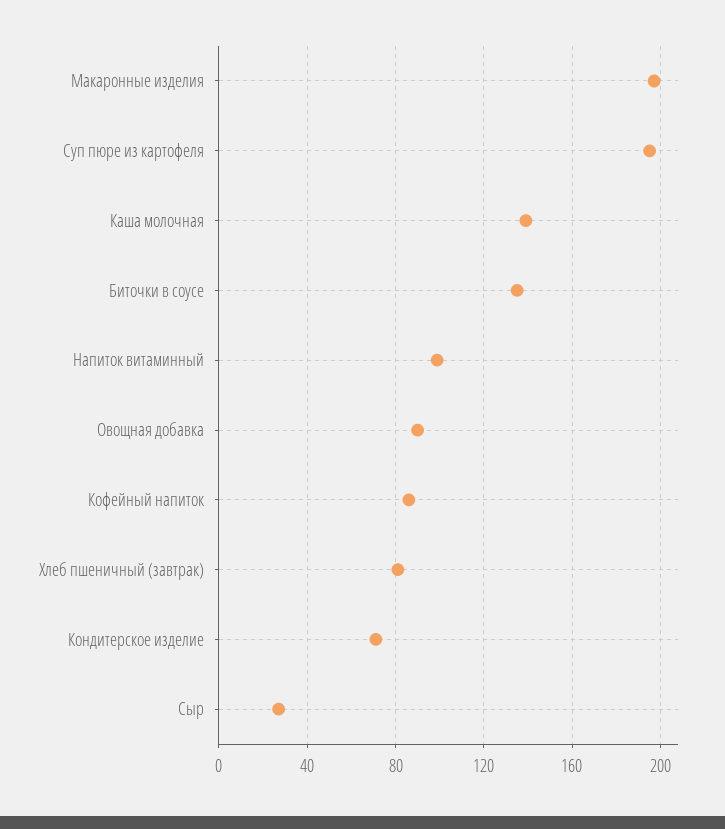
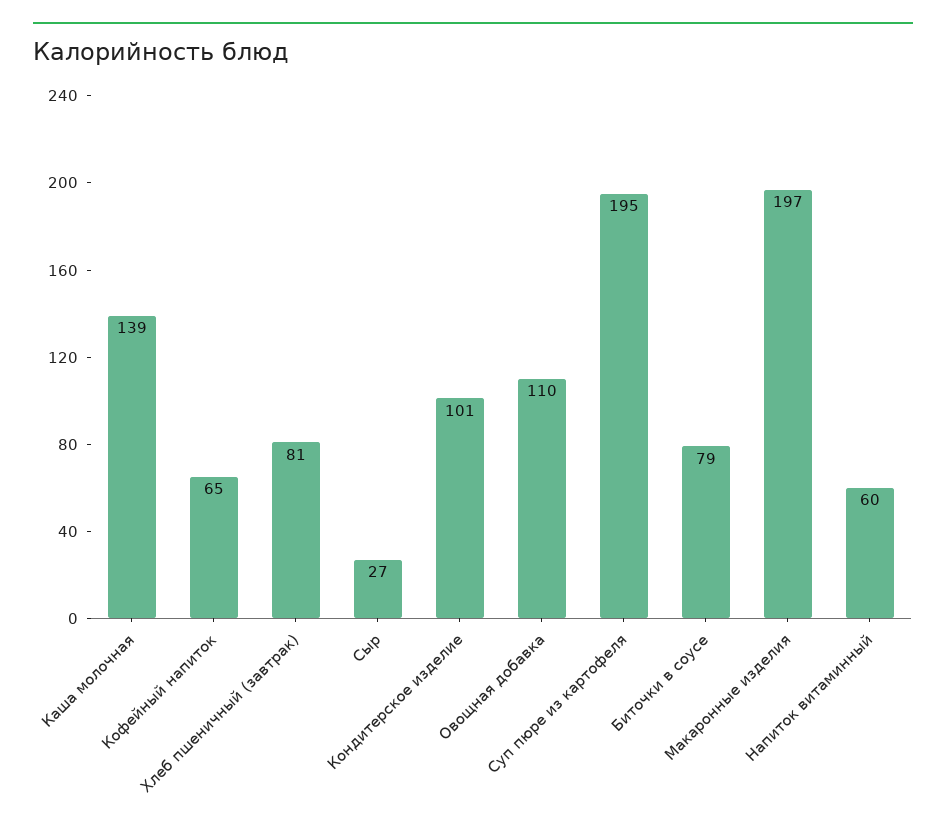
  {
    "Макаронные изделия": 197,
    "Суп пюре из картофеля": 195,
    "Каша молочная": 139,
-   "Биточки в соусе": 135,
+   "Биточки в соусе": 79,
-   "Напиток витаминный": 100,
+   "Напиток витаминный": 60,
-   "Овощная добавка": 90,
+   "Овощная добавка": 110,
-   "Кофейный напиток": 85,
+   "Кофейный напиток": 65,
    "Хлеб пшеничный (завтрак)": 81,
-   "Кондитерское изделие": 70,
+   "Кондитерское изделие": 101,
    "Сыр": 27
  }

